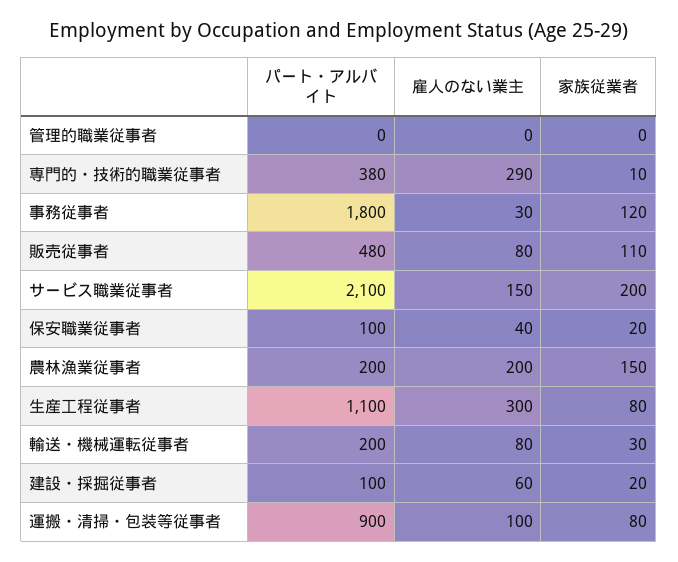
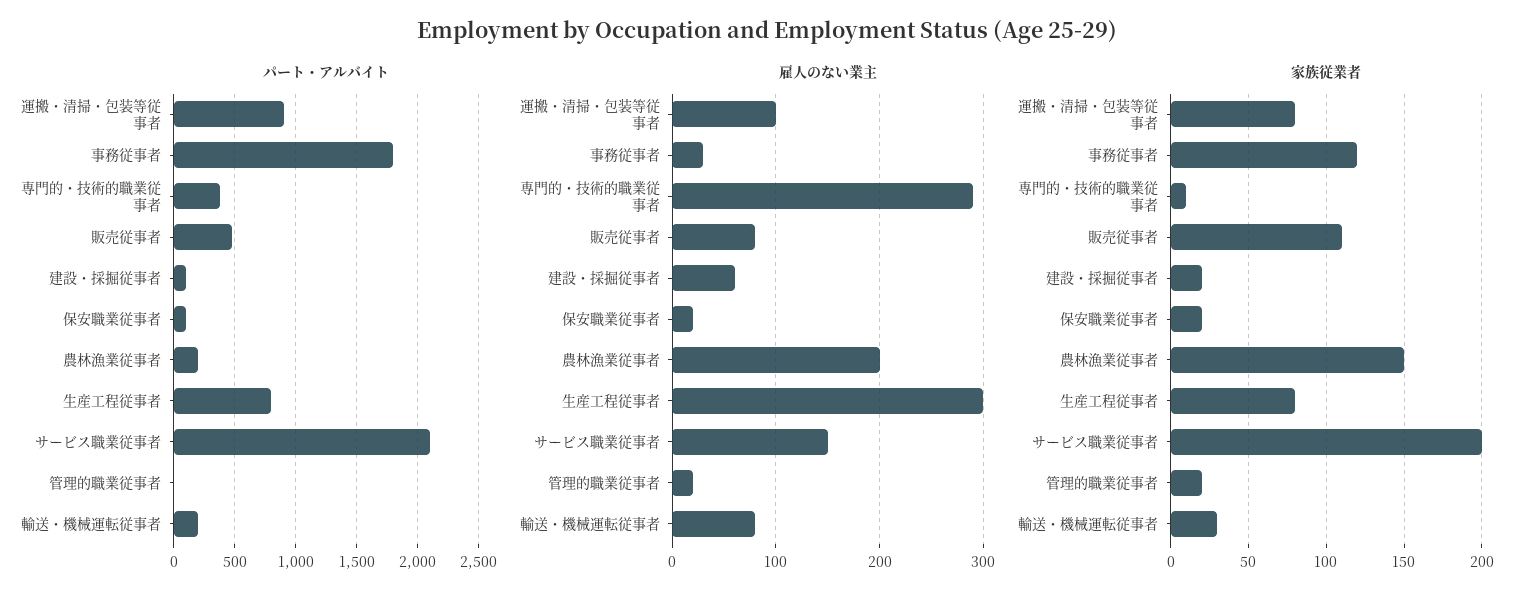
  {
    "パート・アルバイト": {
      "管理的職業従事者": 0,
      "専門的・技術的職業従事者": 380,
      "事務従事者": 1800,
      "販売従事者": 480,
      "サービス職業従事者": 2100,
      "保安職業従事者": 100,
      "農林漁業従事者": 200,
-     "生産工程従事者": 1100,
+     "生産工程従事者": 800,
      "輸送・機械運転従事者": 200,
      "建設・採掘従事者": 100,
      "運搬・清掃・包装等従事者": 900
    },
    "雇人のない業主": {
-     "管理的職業従事者": 0,
+     "管理的職業従事者": 20,
      "専門的・技術的職業従事者": 290,
      "事務従事者": 30,
      "販売従事者": 80,
      "サービス職業従事者": 150,
-     "保安職業従事者": 40,
+     "保安職業従事者": 20,
      "農林漁業従事者": 200,
      "生産工程従事者": 300,
      "輸送・機械運転従事者": 80,
      "建設・採掘従事者": 60,
      "運搬・清掃・包装等従事者": 100
    },
    "家族従業者": {
-     "管理的職業従事者": 0,
+     "管理的職業従事者": 20,
      "専門的・技術的職業従事者": 10,
      "事務従事者": 120,
      "販売従事者": 110,
      "サービス職業従事者": 200,
      "保安職業従事者": 20,
      "農林漁業従事者": 150,
      "生産工程従事者": 80,
      "輸送・機械運転従事者": 30,
      "建設・採掘従事者": 20,
      "運搬・清掃・包装等従事者": 80
    }
  }

